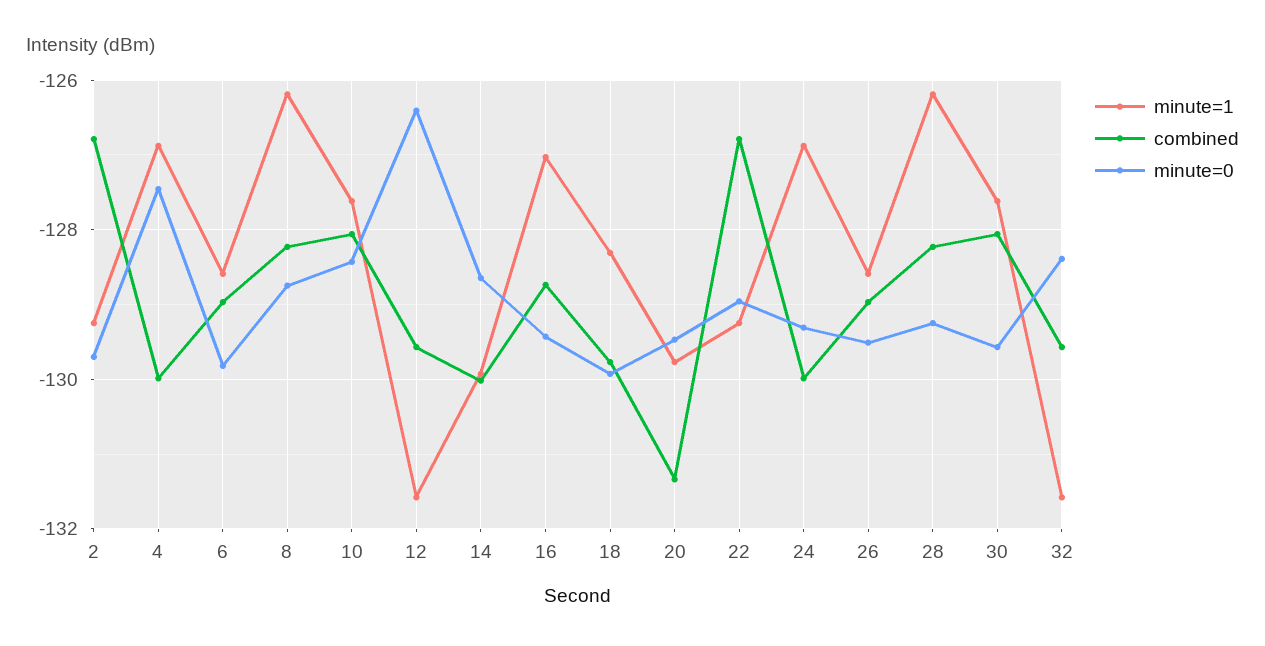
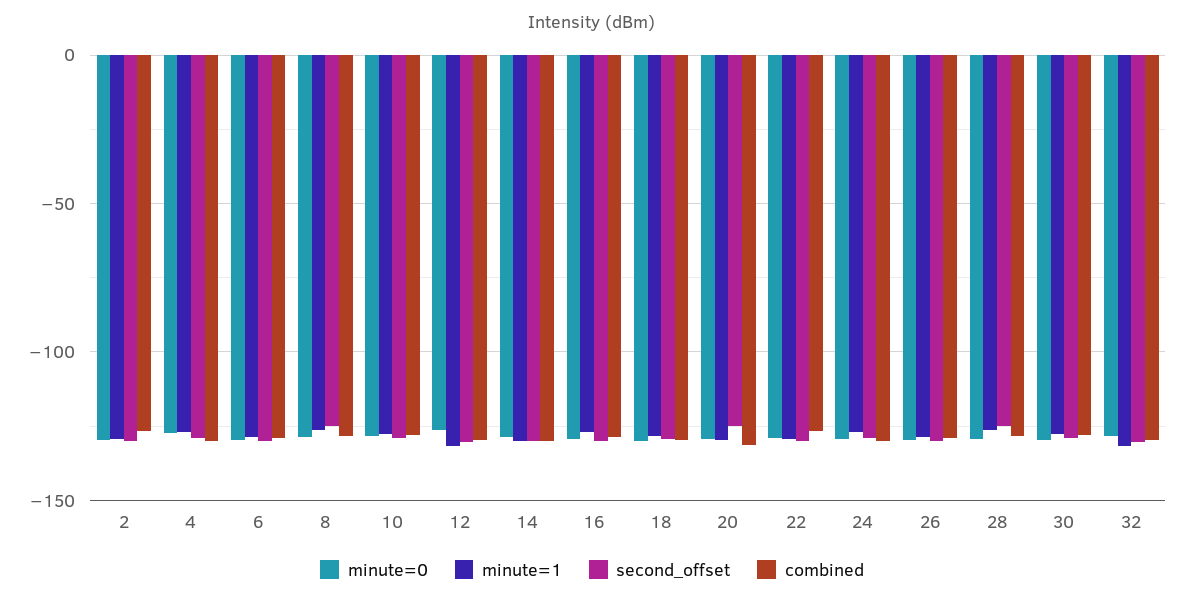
  {
    "minute=1": {
      "2": -129.2,
      "4": -126.8,
      "6": -128.6,
      "8": -126.2,
      "10": -127.6,
      "12": -131.6,
      "14": -130,
      "16": -127,
      "18": -128.4,
      "20": -129.8,
      "22": -129.2,
      "24": -126.8,
      "26": -128.6,
      "28": -126.2,
      "30": -127.6,
      "32": -131.6
    },
    "combined": {
      "2": -126.8,
      "4": -130,
      "6": -129,
      "8": -128.2,
      "10": -128,
      "12": -129.6,
      "14": -130,
      "16": -128.8,
      "18": -129.8,
      "20": -131.4,
      "22": -126.8,
      "24": -130,
      "26": -129,
      "28": -128.2,
      "30": -128,
      "32": -129.6
    },
    "minute=0": {
      "2": -129.8,
      "4": -127.4,
      "6": -129.8,
      "8": -128.8,
      "10": -128.4,
      "12": -126.4,
      "14": -128.6,
      "16": -129.4,
      "18": -130,
      "20": -129.4,
      "22": -129,
      "24": -129.4,
      "26": -129.6,
      "28": -129.2,
      "30": -129.6,
      "32": -128.4
-   }
+   },
+   "second_offset": {
+     "2": -130,
+     "4": -130,
+     "6": -130,
+     "8": -125,
+     "10": -130,
+     "12": -130,
+     "14": -130,
+     "16": -130,
+     "18": -130,
+     "20": -125,
+     "22": -130,
+     "24": -130,
+     "26": -130,
+     "28": -125,
+     "30": -130,
+     "32": -130
+   }
  }

